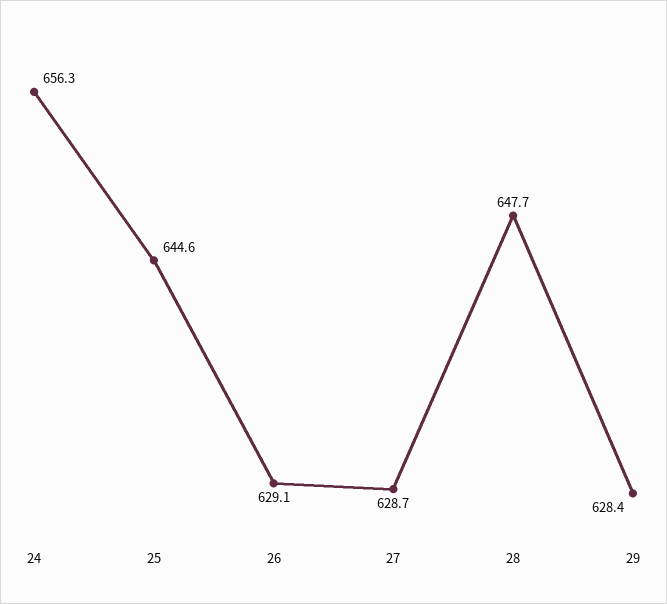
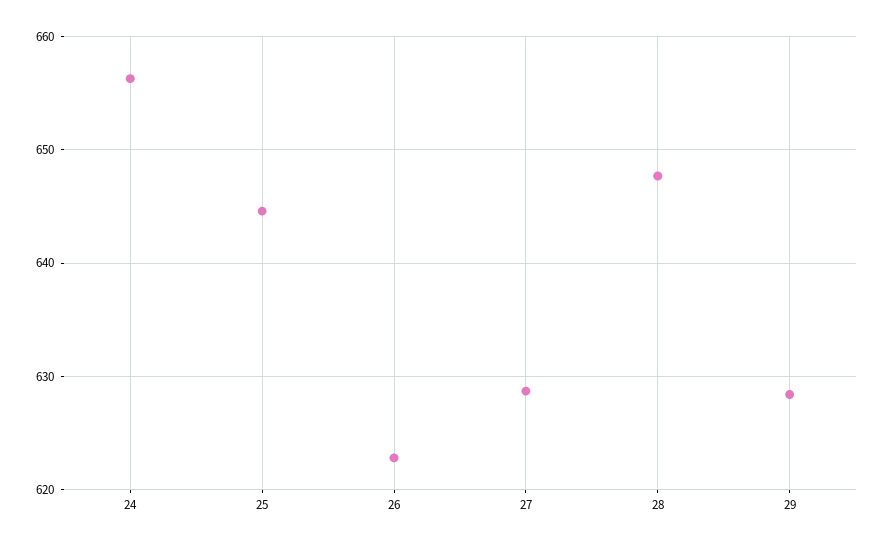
  {
    "24": 656.3,
    "25": 644.6,
-   "26": 629.1,
+   "26": 623,
    "27": 628.7,
    "28": 647.7,
    "29": 628.4
  }

